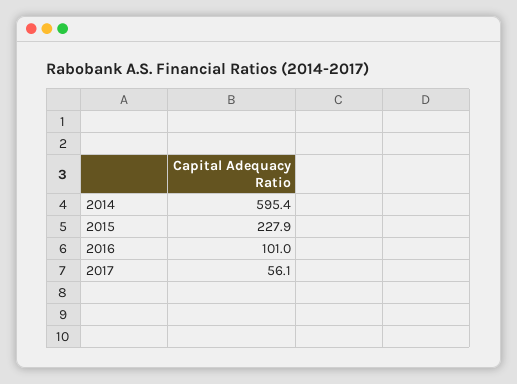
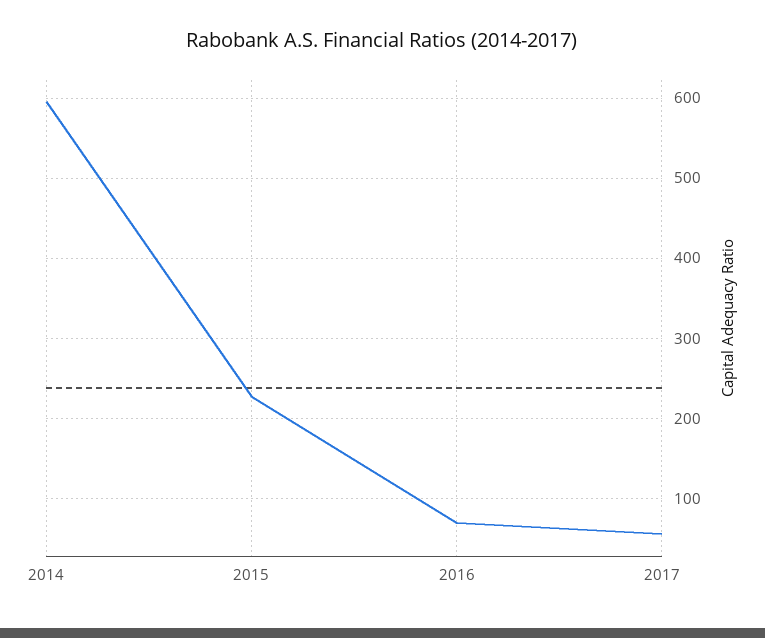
  {
    "2014": 595.4,
    "2015": 227.9,
-   "2016": 101,
+   "2016": 70,
    "2017": 56.1
  }

